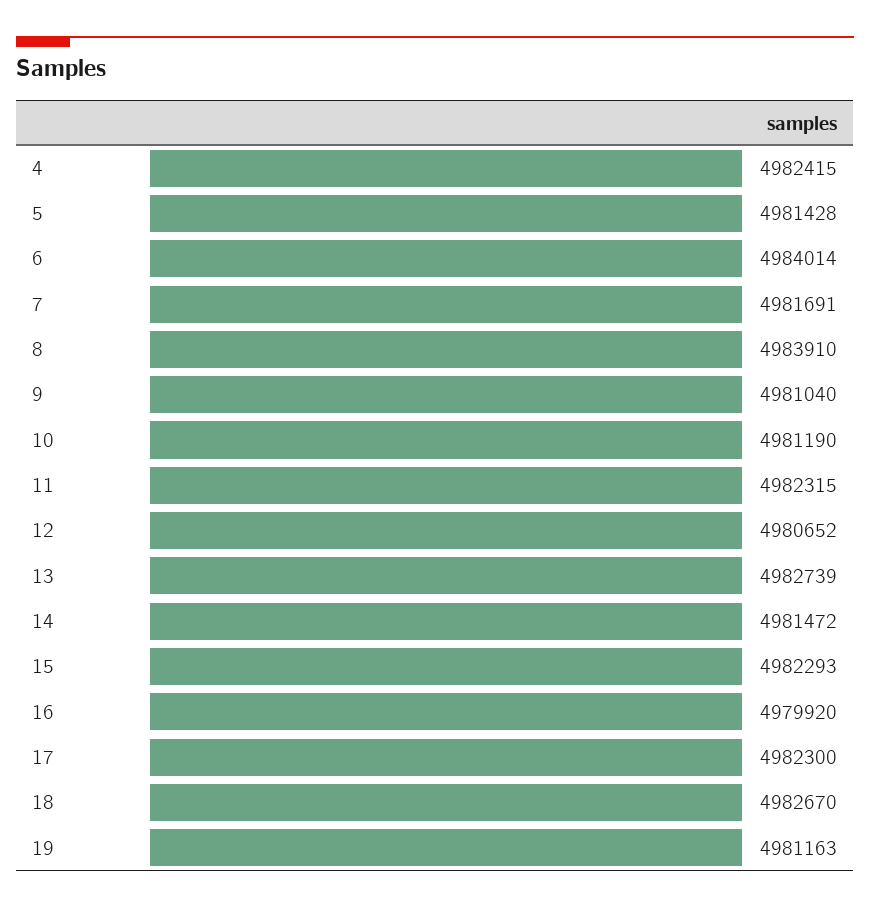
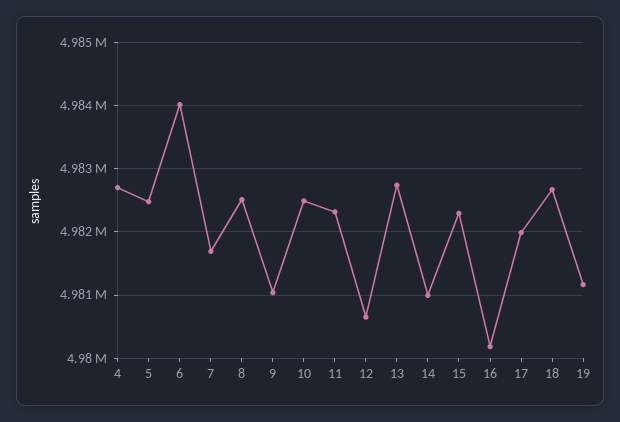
  {
-   "4": 4982415,
+   "4": 4982700,
-   "5": 4981428,
+   "5": 4982500,
    "6": 4984014,
    "7": 4981691,
-   "8": 4983910,
+   "8": 4982500,
    "9": 4981040,
-   "10": 4981190,
+   "10": 4982500,
    "11": 4982315,
    "12": 4980652,
    "13": 4982739,
-   "14": 4981472,
+   "14": 4981000,
    "15": 4982293,
-   "16": 4979920,
+   "16": 4980200,
-   "17": 4982300,
+   "17": 4982000,
    "18": 4982670,
    "19": 4981163
  }

